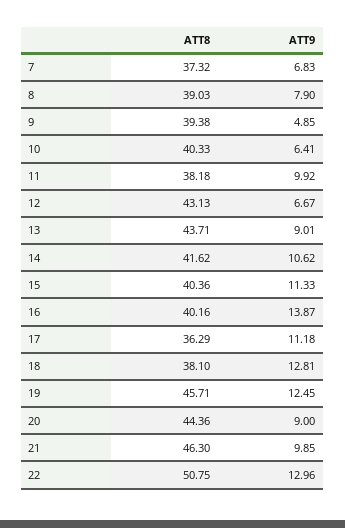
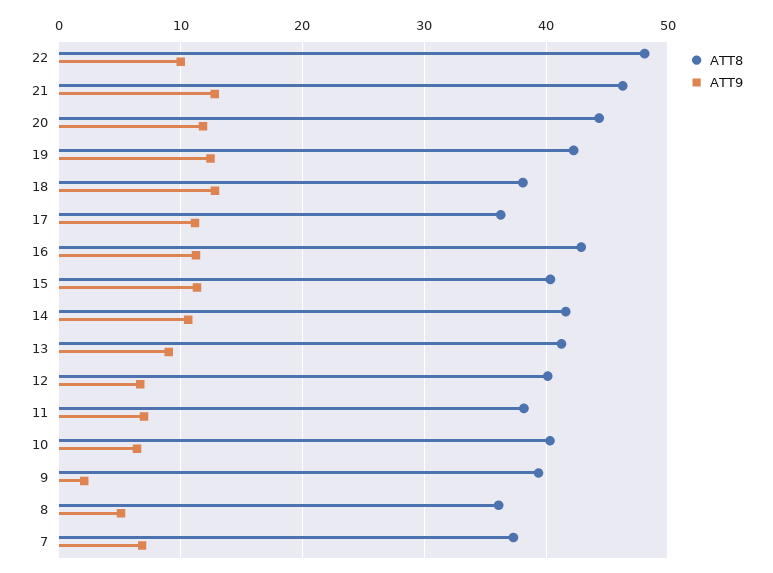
  {
    "ATT8": {
      "7": 37.32,
-     "8": 39.03,
+     "8": 36,
      "9": 39.38,
      "10": 40.33,
      "11": 38.18,
-     "12": 43.13,
+     "12": 40,
-     "13": 43.71,
+     "13": 41,
      "14": 41.62,
      "15": 40.36,
-     "16": 40.16,
+     "16": 43,
      "17": 36.29,
      "18": 38.1,
-     "19": 45.71,
+     "19": 42,
      "20": 44.36,
      "21": 46.3,
-     "22": 50.75
+     "22": 48
    },
    "ATT9": {
      "7": 6.83,
-     "8": 7.9,
+     "8": 5,
-     "9": 4.85,
+     "9": 2,
      "10": 6.41,
-     "11": 9.92,
+     "11": 7,
      "12": 6.67,
      "13": 9.01,
      "14": 10.62,
      "15": 11.33,
-     "16": 13.87,
+     "16": 11,
      "17": 11.18,
      "18": 12.81,
      "19": 12.45,
-     "20": 9,
+     "20": 12,
-     "21": 9.85,
+     "21": 13,
-     "22": 12.96
+     "22": 10
    }
  }

